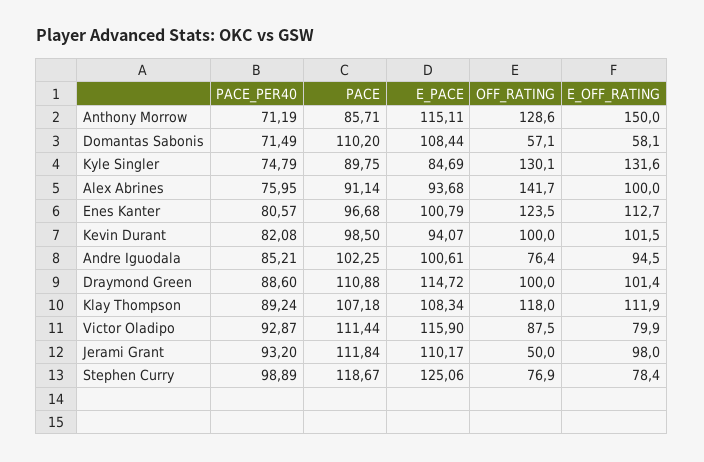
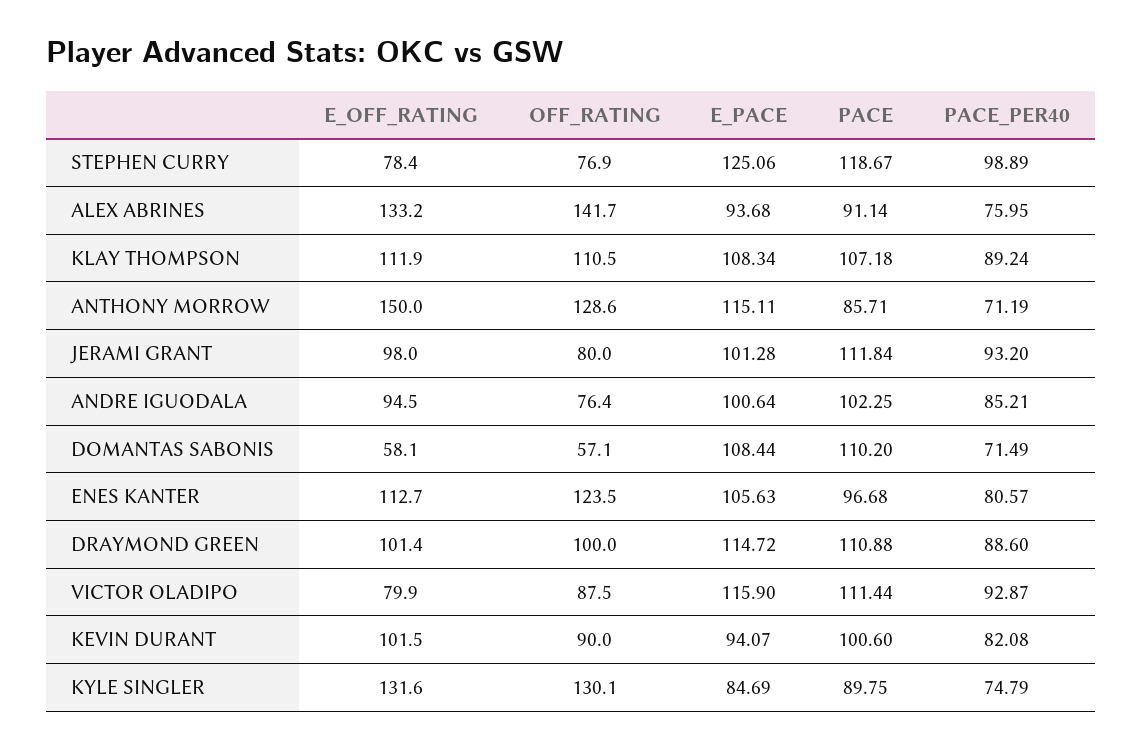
  {
    "PACE_PER40": {
      "Anthony Morrow": 71.19,
      "Domantas Sabonis": 71.49,
      "Kyle Singler": 74.79,
      "Alex Abrines": 75.95,
      "Enes Kanter": 80.57,
      "Kevin Durant": 82.08,
      "Andre Iguodala": 85.21,
      "Draymond Green": 88.6,
      "Klay Thompson": 89.24,
      "Victor Oladipo": 92.87,
      "Jerami Grant": 93.2,
      "Stephen Curry": 98.89
    },
    "PACE": {
      "Anthony Morrow": 85.71,
      "Domantas Sabonis": 110.2,
      "Kyle Singler": 89.75,
      "Alex Abrines": 91.14,
      "Enes Kanter": 96.68,
-     "Kevin Durant": 98.5,
+     "Kevin Durant": 100.6,
      "Andre Iguodala": 102.25,
      "Draymond Green": 110.88,
      "Klay Thompson": 107.18,
      "Victor Oladipo": 111.44,
      "Jerami Grant": 111.84,
      "Stephen Curry": 118.67
    },
    "E_PACE": {
      "Anthony Morrow": 115.11,
      "Domantas Sabonis": 108.44,
      "Kyle Singler": 84.69,
      "Alex Abrines": 93.68,
-     "Enes Kanter": 100.79,
+     "Enes Kanter": 105.63,
      "Kevin Durant": 94.07,
-     "Andre Iguodala": 100.61,
+     "Andre Iguodala": 100.64,
      "Draymond Green": 114.72,
      "Klay Thompson": 108.34,
      "Victor Oladipo": 115.9,
-     "Jerami Grant": 110.17,
+     "Jerami Grant": 101.28,
      "Stephen Curry": 125.06
    },
    "OFF_RATING": {
      "Anthony Morrow": 128.6,
      "Domantas Sabonis": 57.1,
      "Kyle Singler": 130.1,
      "Alex Abrines": 141.7,
      "Enes Kanter": 123.5,
-     "Kevin Durant": 100,
+     "Kevin Durant": 90,
      "Andre Iguodala": 76.4,
      "Draymond Green": 100,
-     "Klay Thompson": 118,
+     "Klay Thompson": 110.5,
      "Victor Oladipo": 87.5,
-     "Jerami Grant": 50,
+     "Jerami Grant": 80,
      "Stephen Curry": 76.9
    },
    "E_OFF_RATING": {
      "Anthony Morrow": 150,
      "Domantas Sabonis": 58.1,
      "Kyle Singler": 131.6,
-     "Alex Abrines": 100,
+     "Alex Abrines": 133.2,
      "Enes Kanter": 112.7,
      "Kevin Durant": 101.5,
      "Andre Iguodala": 94.5,
      "Draymond Green": 101.4,
      "Klay Thompson": 111.9,
      "Victor Oladipo": 79.9,
      "Jerami Grant": 98,
      "Stephen Curry": 78.4
    }
  }

